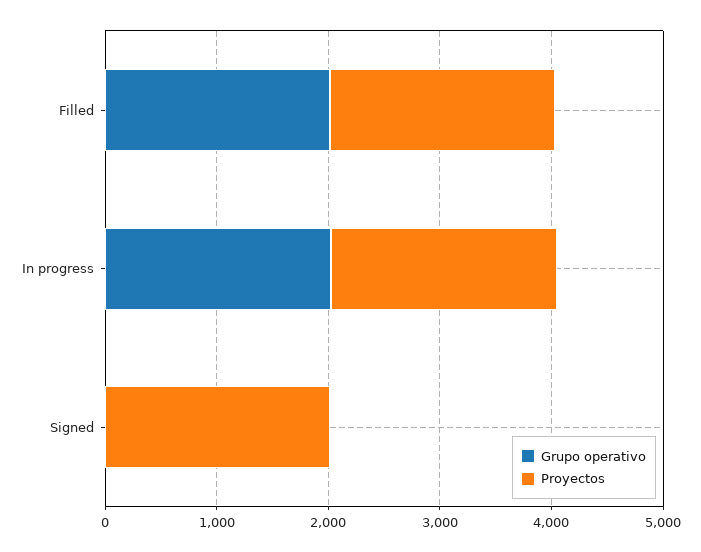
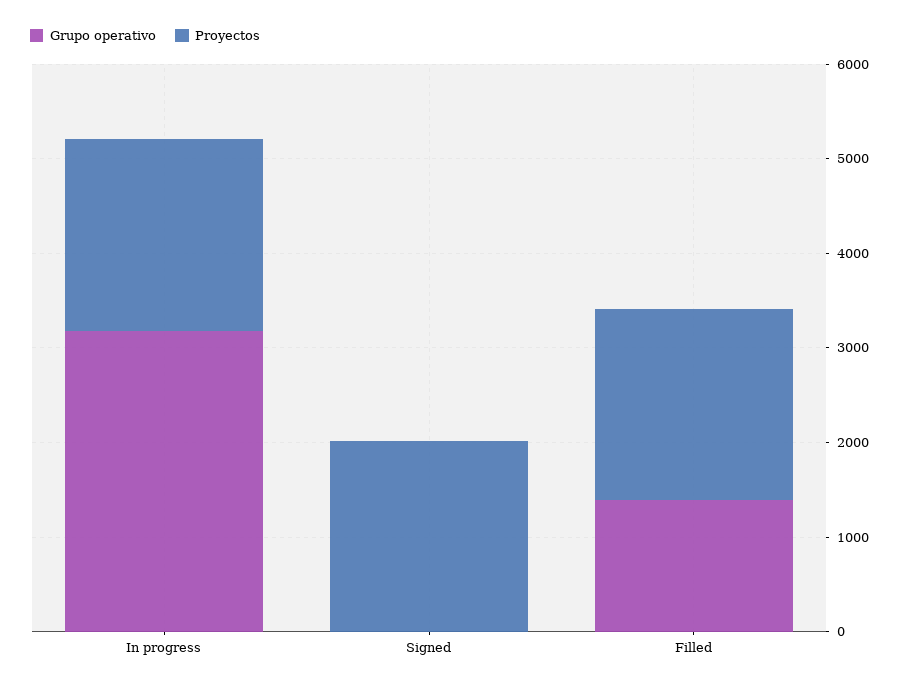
  {
    "Grupo operativo": {
-     "Filled": 2000,
+     "Filled": 1400,
-     "In progress": 2000,
+     "In progress": 3200,
      "Signed": 0
    },
    "Proyectos": {
      "Filled": 2000,
      "In progress": 2000,
      "Signed": 2000
    }
  }

